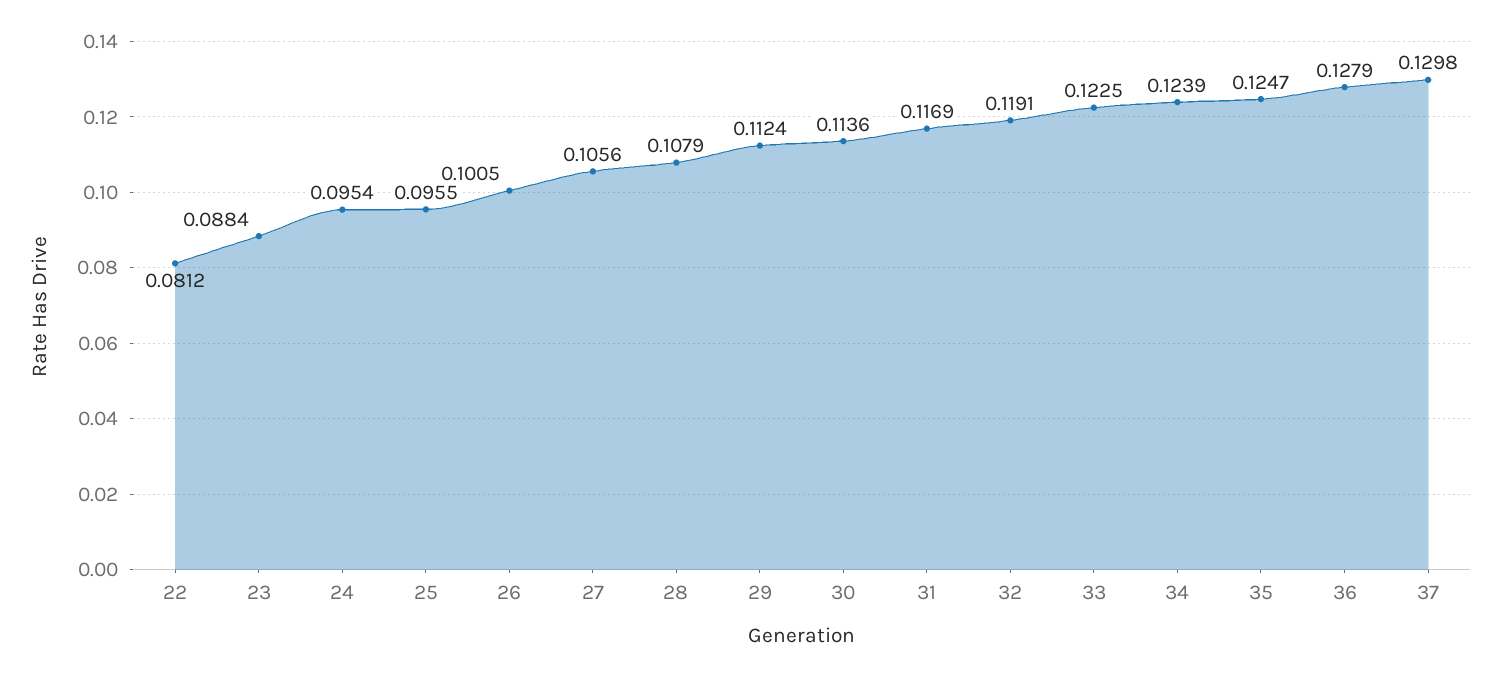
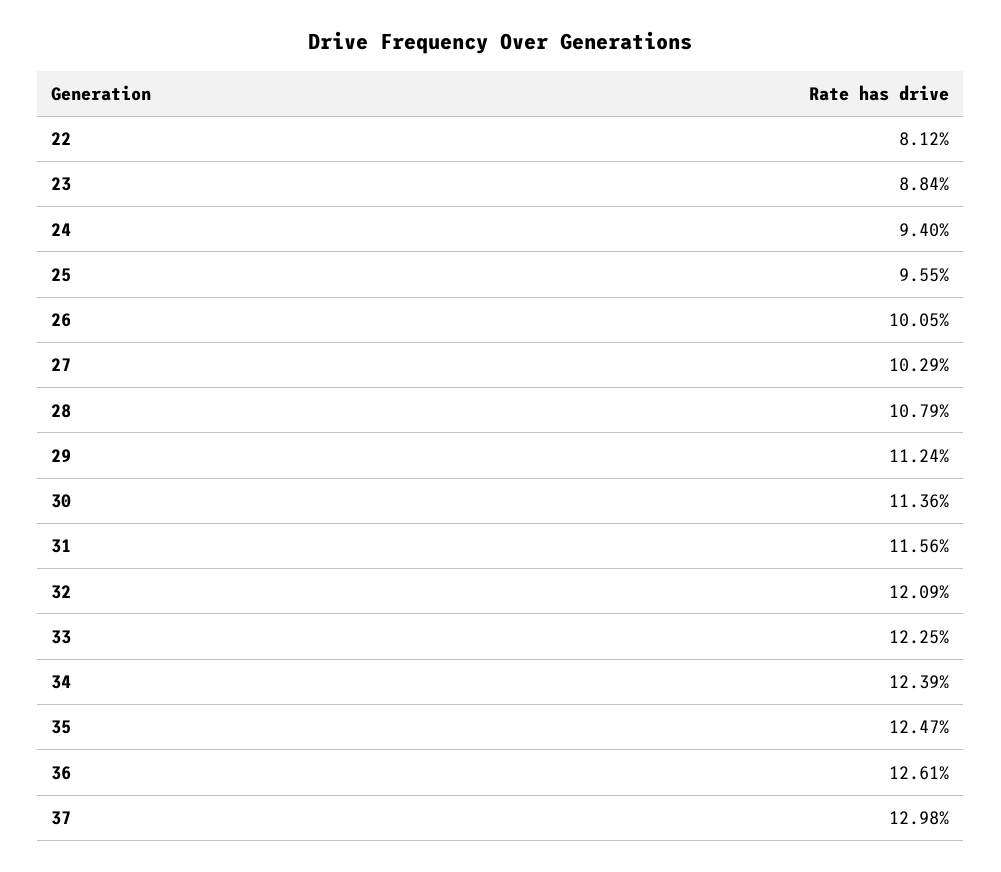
  {
    "22": 0.0812,
    "23": 0.0884,
-   "24": 0.0954,
+   "24": 0.094,
    "25": 0.0955,
    "26": 0.1005,
-   "27": 0.1056,
+   "27": 0.1029,
    "28": 0.1079,
    "29": 0.1124,
    "30": 0.1136,
-   "31": 0.1169,
+   "31": 0.1156,
-   "32": 0.1191,
+   "32": 0.1209,
    "33": 0.1225,
    "34": 0.1239,
    "35": 0.1247,
-   "36": 0.1279,
+   "36": 0.1261,
    "37": 0.1298
  }

